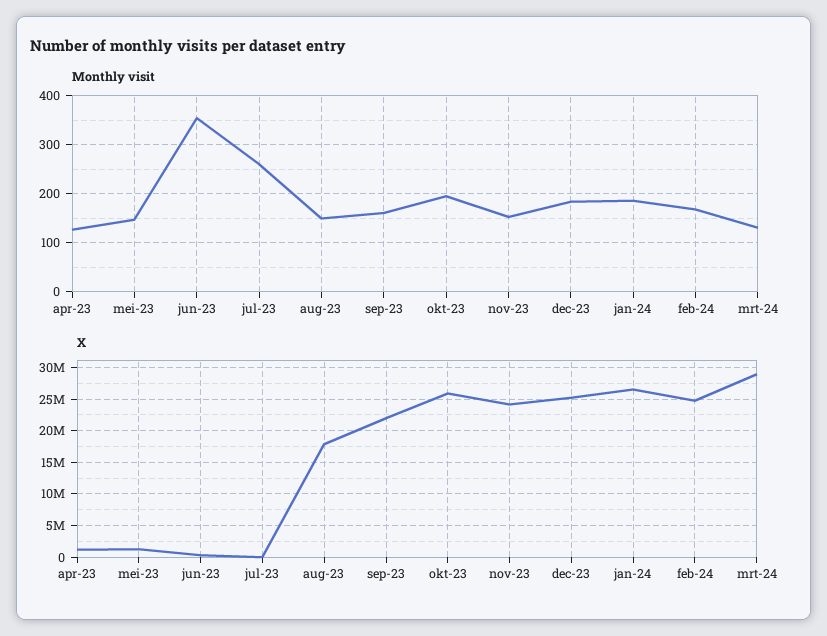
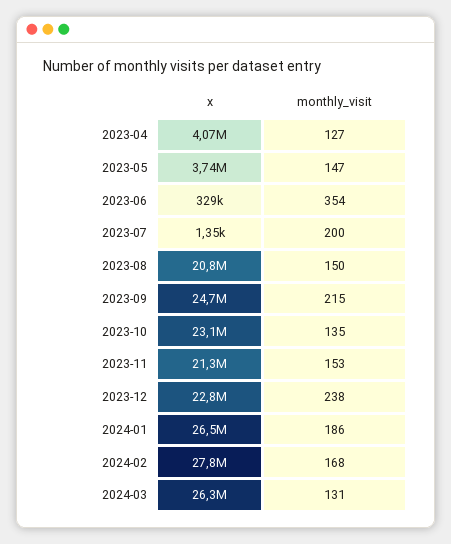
  {
    "Monthly visit": {
      "apr-23": 127,
      "mei-23": 147,
      "jun-23": 354,
-     "jul-23": 260,
+     "jul-23": 200,
      "aug-23": 150,
-     "sep-23": 160,
+     "sep-23": 215,
-     "okt-23": 200,
+     "okt-23": 135,
      "nov-23": 153,
-     "dec-23": 180,
+     "dec-23": 238,
      "jan-24": 186,
      "feb-24": 168,
      "mrt-24": 131
    },
    "X": {
-     "apr-23": 1000000,
+     "apr-23": 4070000,
-     "mei-23": 1000000,
+     "mei-23": 3740000,
      "jun-23": 329000,
      "jul-23": 1350,
-     "aug-23": 18000000,
+     "aug-23": 20800000,
-     "sep-23": 22000000,
+     "sep-23": 24700000,
-     "okt-23": 26000000,
+     "okt-23": 23100000,
-     "nov-23": 24000000,
+     "nov-23": 21300000,
-     "dec-23": 25000000,
+     "dec-23": 22800000,
      "jan-24": 26500000,
-     "feb-24": 25000000,
+     "feb-24": 27800000,
-     "mrt-24": 29000000
+     "mrt-24": 26300000
    }
  }

